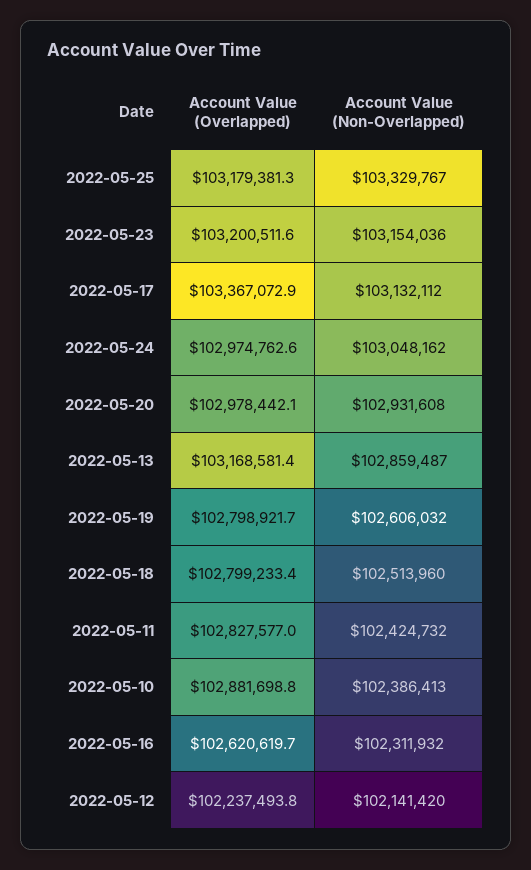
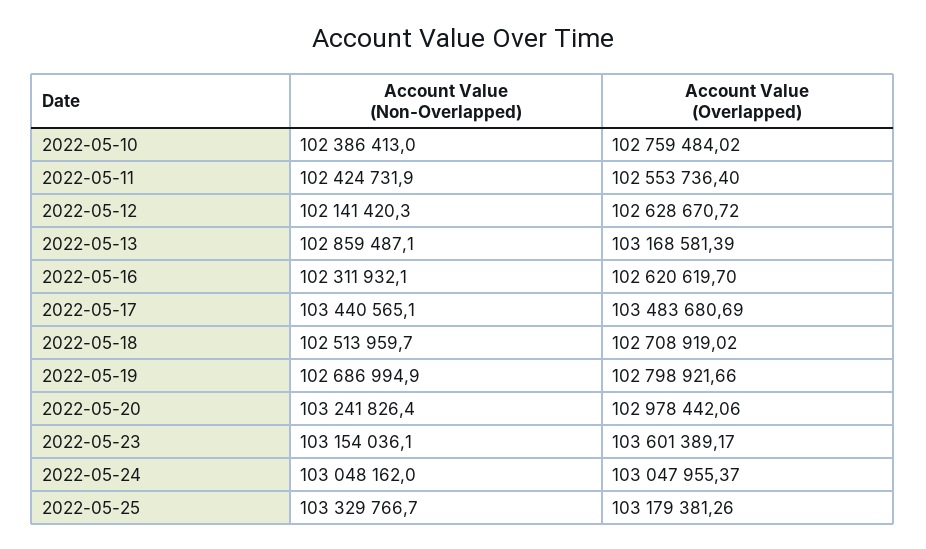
  {
    "Account Value (Overlapped)": {
      "2022-05-25": 103179381.26,
-     "2022-05-23": 103200511.6,
+     "2022-05-23": 103601389.17,
-     "2022-05-17": 103367072.9,
+     "2022-05-17": 103483680.69,
-     "2022-05-24": 102974762.6,
+     "2022-05-24": 103047955.37,
      "2022-05-20": 102978442.06,
      "2022-05-13": 103168581.39,
      "2022-05-19": 102798921.66,
-     "2022-05-18": 102799233.4,
+     "2022-05-18": 102708919.02,
-     "2022-05-11": 102827577,
+     "2022-05-11": 102553736.4,
-     "2022-05-10": 102881698.8,
+     "2022-05-10": 102759484.02,
      "2022-05-16": 102620619.7,
-     "2022-05-12": 102237493.8
+     "2022-05-12": 102628670.72
    },
    "Account Value (Non-Overlapped)": {
      "2022-05-25": 103329766.7,
      "2022-05-23": 103154036.1,
-     "2022-05-17": 103132112,
+     "2022-05-17": 103440565.1,
      "2022-05-24": 103048162,
-     "2022-05-20": 102931608,
+     "2022-05-20": 103241826.4,
      "2022-05-13": 102859487.1,
-     "2022-05-19": 102606032,
+     "2022-05-19": 102686994.9,
      "2022-05-18": 102513959.7,
      "2022-05-11": 102424731.9,
      "2022-05-10": 102386413,
      "2022-05-16": 102311932.1,
      "2022-05-12": 102141420.3
    }
  }

